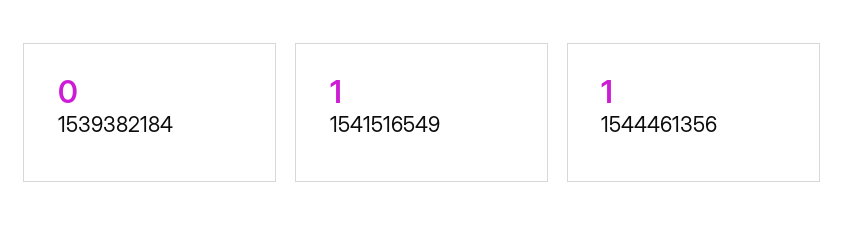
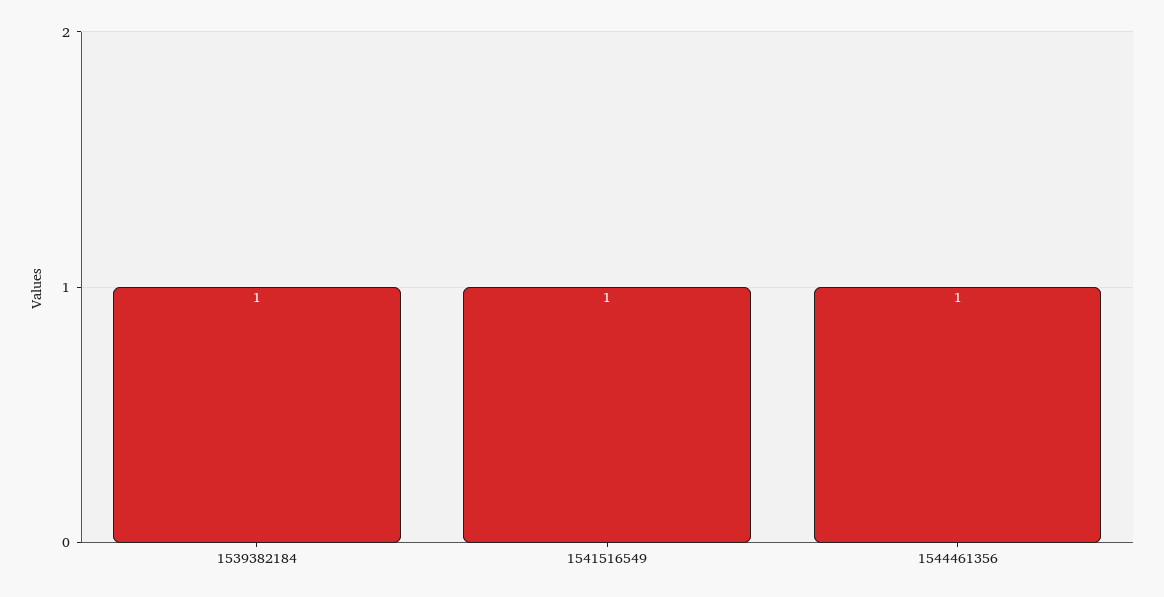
  {
-   "1539382184": 0,
+   "1539382184": 1,
    "1541516549": 1,
    "1544461356": 1
  }

